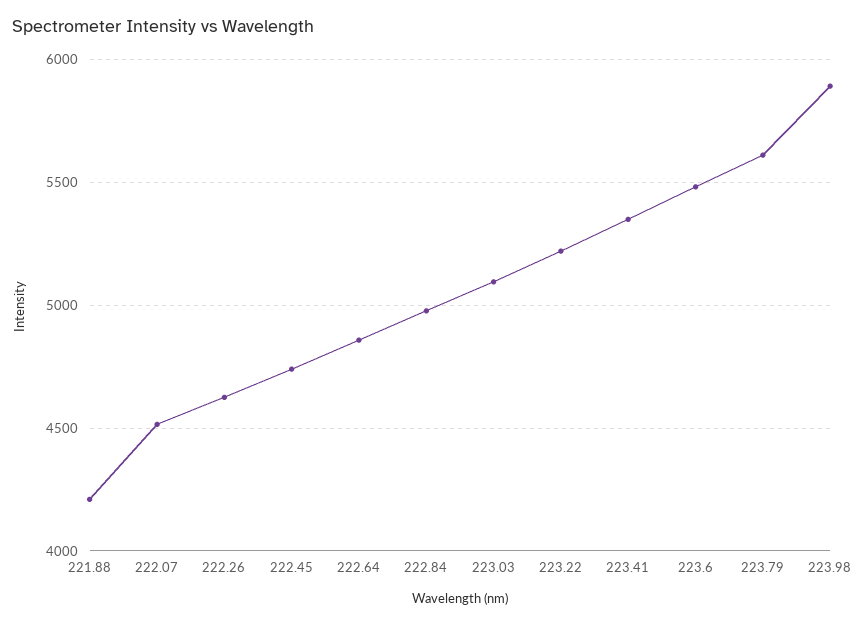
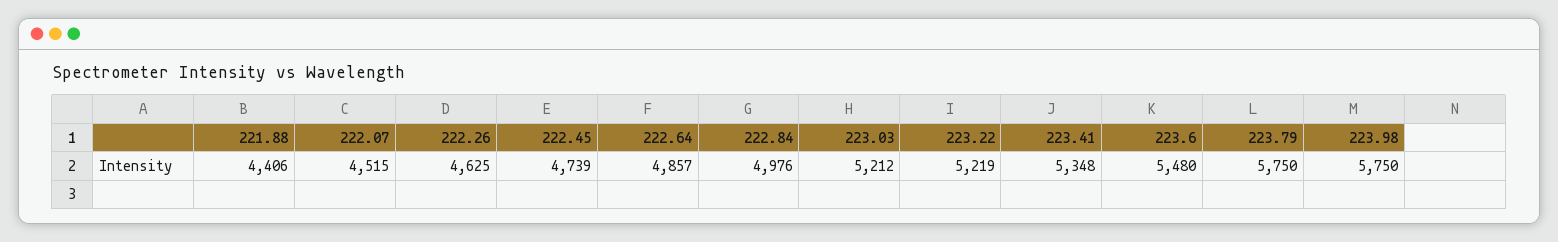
  {
-   "221.88": 4200,
+   "221.88": 4406,
    "222.07": 4515,
    "222.26": 4625,
    "222.45": 4739,
    "222.64": 4857,
    "222.84": 4976,
-   "223.03": 5100,
+   "223.03": 5212,
    "223.22": 5219,
    "223.41": 5348,
    "223.6": 5480,
-   "223.79": 5600,
+   "223.79": 5750,
-   "223.98": 5900
+   "223.98": 5750
  }

